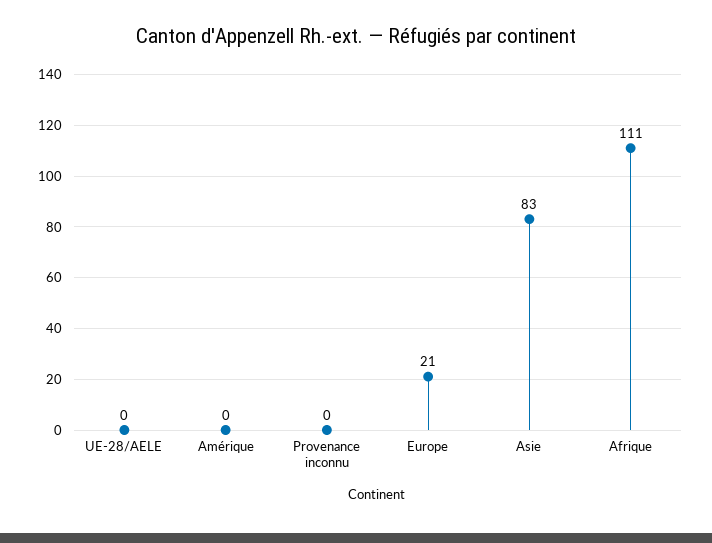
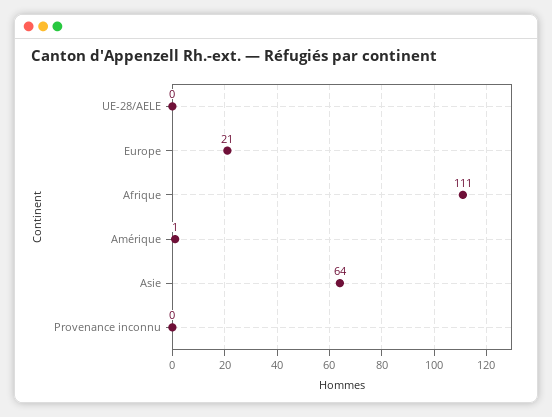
  {
    "UE-28/AELE": 0,
-   "Amérique": 0,
+   "Amérique": 1,
    "Provenance inconnu": 0,
    "Europe": 21,
-   "Asie": 83,
+   "Asie": 64,
    "Afrique": 111
  }

